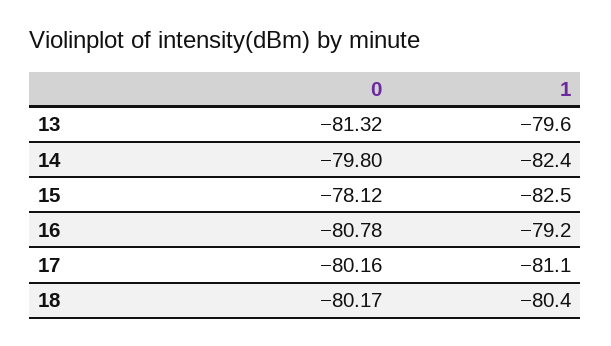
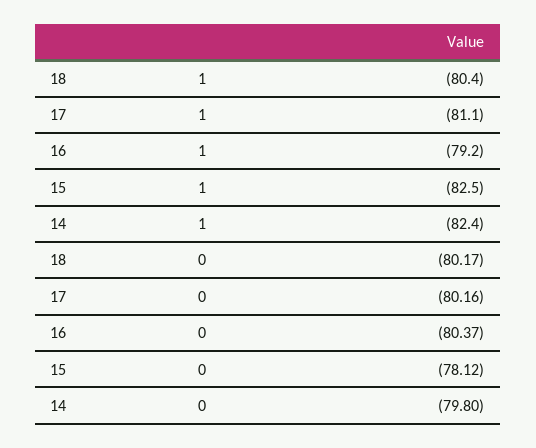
  {
    "0": {
-     "13": -81.32,
      "14": -79.8,
      "15": -78.12,
-     "16": -80.78,
+     "16": -80.37,
      "17": -80.16,
      "18": -80.17
    },
    "1": {
-     "13": -79.6,
      "14": -82.4,
      "15": -82.5,
      "16": -79.2,
      "17": -81.1,
      "18": -80.4
    }
  }

